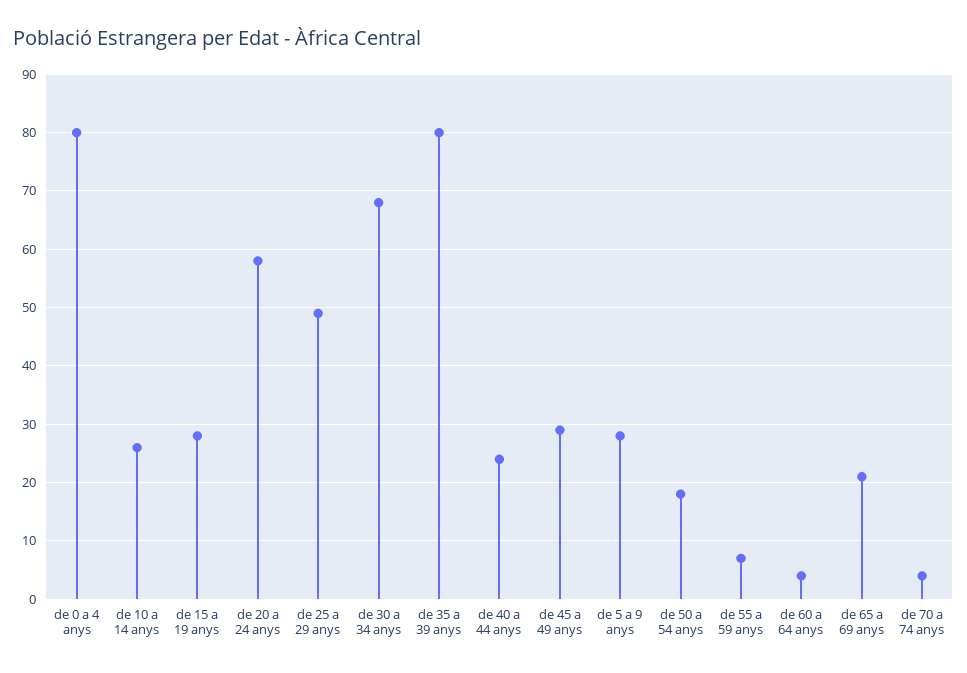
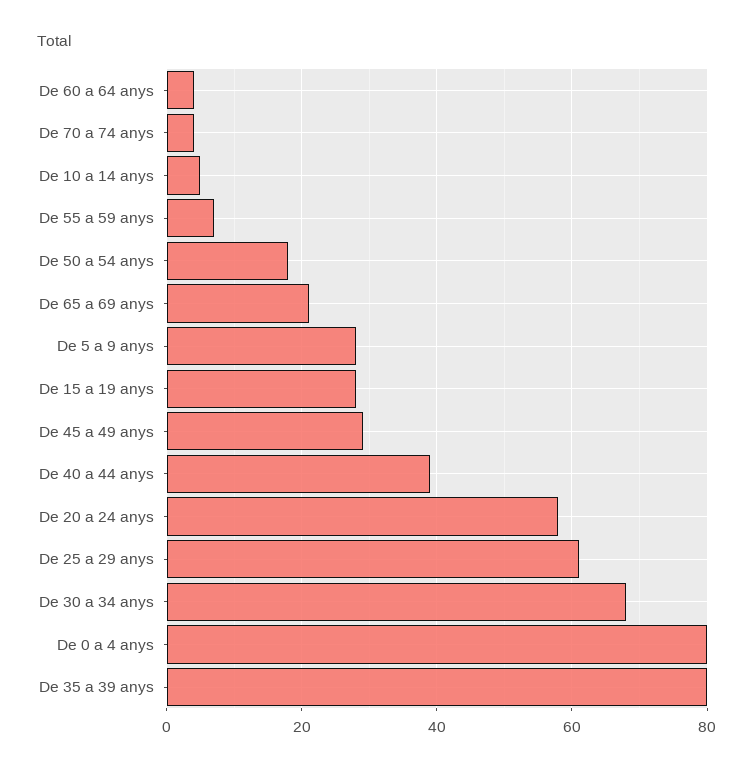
  {
    "de 0 a 4 anys": 80,
-   "de 10 a 14 anys": 25,
+   "de 10 a 14 anys": 5,
    "de 15 a 19 anys": 30,
    "de 20 a 24 anys": 60,
-   "de 25 a 29 anys": 50,
+   "de 25 a 29 anys": 60,
    "de 30 a 34 anys": 70,
    "de 35 a 39 anys": 80,
-   "de 40 a 44 anys": 25,
+   "de 40 a 44 anys": 40,
    "de 45 a 49 anys": 30,
    "de 5 a 9 anys": 30,
    "de 50 a 54 anys": 20,
    "de 55 a 59 anys": 5,
    "de 60 a 64 anys": 5,
    "de 65 a 69 anys": 20,
    "de 70 a 74 anys": 5
  }

